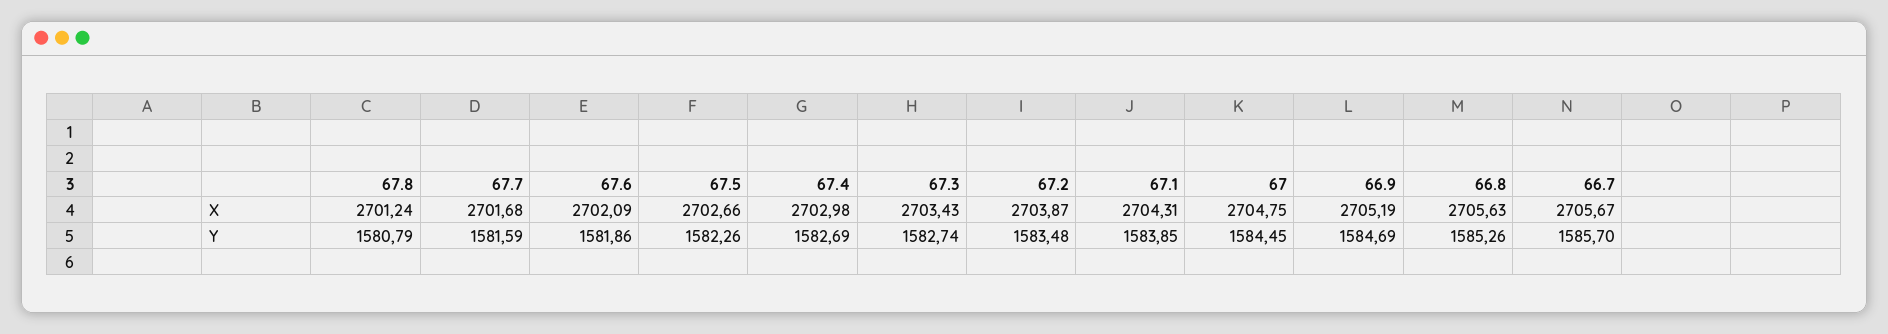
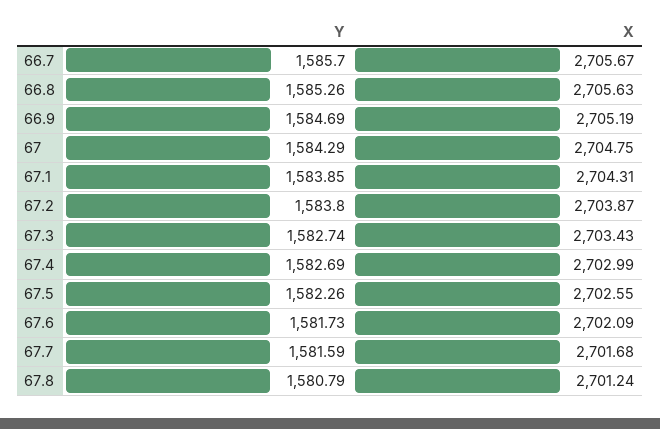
  {
    "67.8": {
      "X": 2701.24,
      "Y": 1580.79
    },
    "67.7": {
      "X": 2701.68,
      "Y": 1581.59
    },
    "67.6": {
      "X": 2702.09,
-     "Y": 1581.86
+     "Y": 1581.73
    },
    "67.5": {
-     "X": 2702.66,
+     "X": 2702.55,
      "Y": 1582.26
    },
    "67.4": {
-     "X": 2702.98,
+     "X": 2702.99,
      "Y": 1582.69
    },
    "67.3": {
      "X": 2703.43,
      "Y": 1582.74
    },
    "67.2": {
      "X": 2703.87,
-     "Y": 1583.48
+     "Y": 1583.8
    },
    "67.1": {
      "X": 2704.31,
      "Y": 1583.85
    },
    "67": {
      "X": 2704.75,
-     "Y": 1584.45
+     "Y": 1584.29
    },
    "66.9": {
      "X": 2705.19,
      "Y": 1584.69
    },
    "66.8": {
      "X": 2705.63,
      "Y": 1585.26
    },
    "66.7": {
      "X": 2705.67,
      "Y": 1585.7
    }
  }

